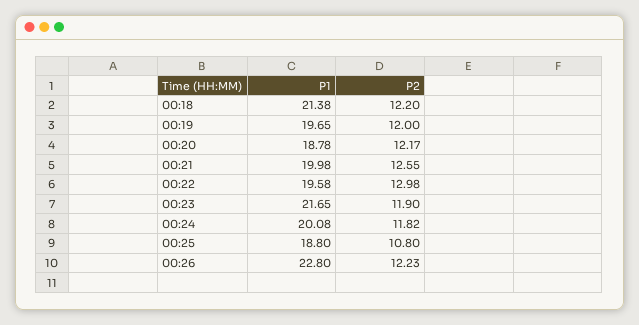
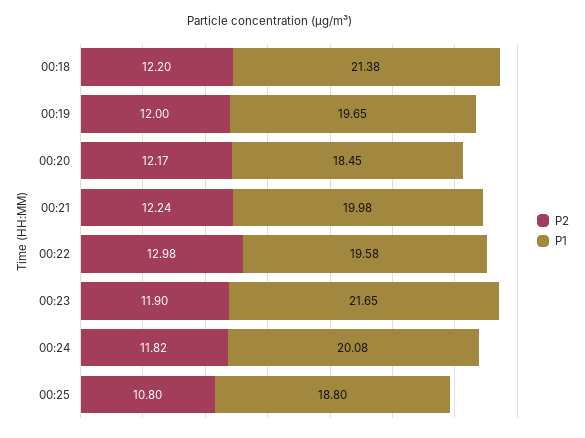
  {
    "P1": {
      "00:18": 21.38,
      "00:19": 19.65,
-     "00:20": 18.78,
+     "00:20": 18.45,
      "00:21": 19.98,
      "00:22": 19.58,
      "00:23": 21.65,
      "00:24": 20.08,
-     "00:25": 18.8,
+     "00:25": 18.8
-     "00:26": 22.8
    },
    "P2": {
      "00:18": 12.2,
      "00:19": 12,
      "00:20": 12.17,
-     "00:21": 12.55,
+     "00:21": 12.24,
      "00:22": 12.98,
      "00:23": 11.9,
      "00:24": 11.82,
-     "00:25": 10.8,
+     "00:25": 10.8
-     "00:26": 12.23
    }
  }

